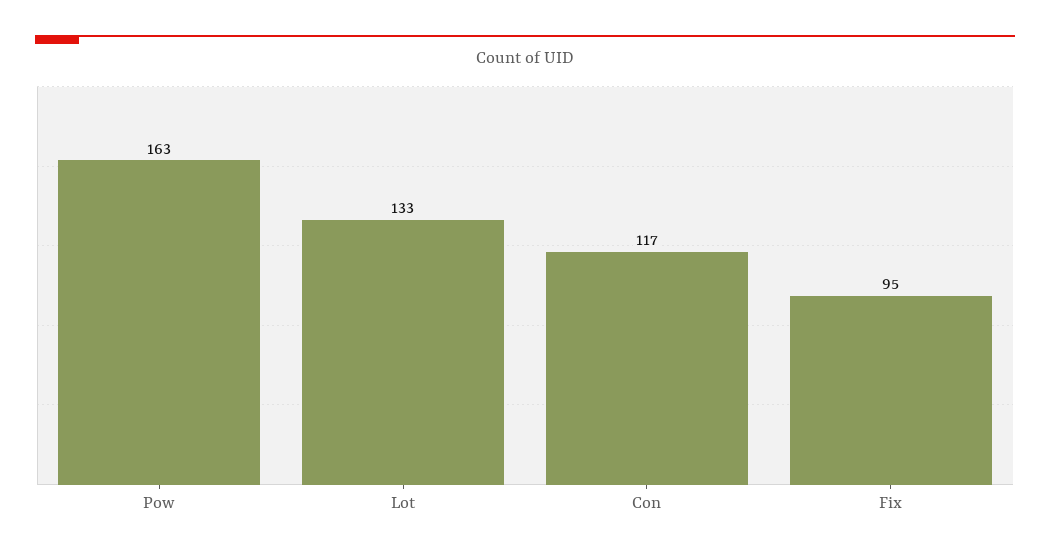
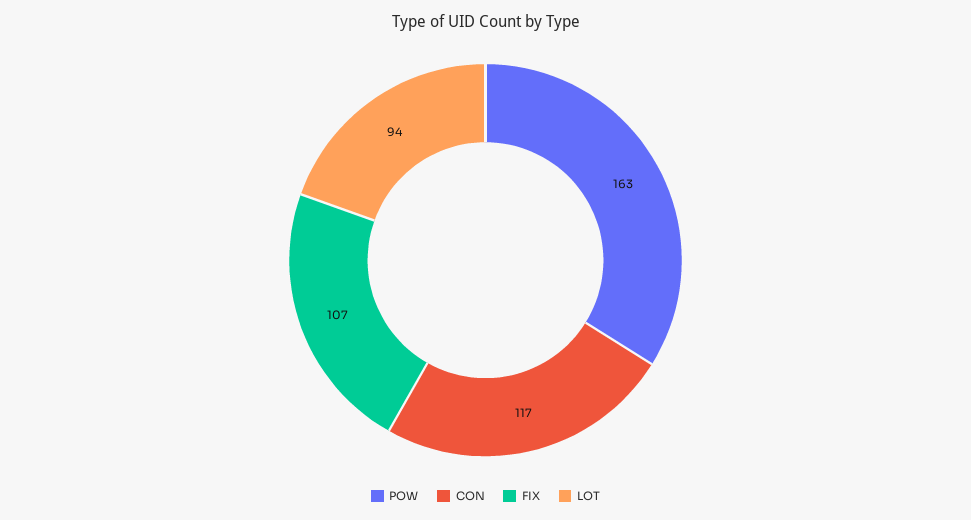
  {
    "Pow": 163,
-   "Lot": 133,
+   "Lot": 94,
    "Con": 117,
-   "Fix": 95
+   "Fix": 107
  }

